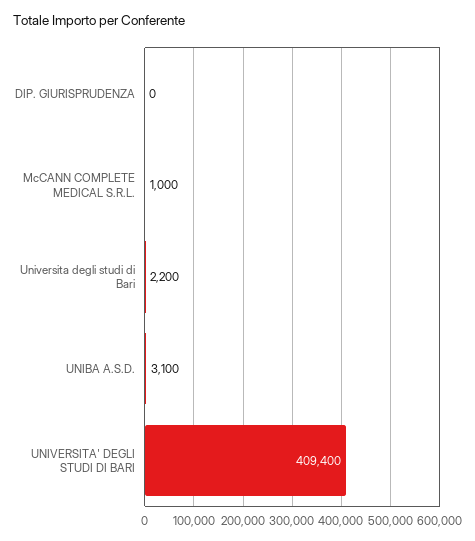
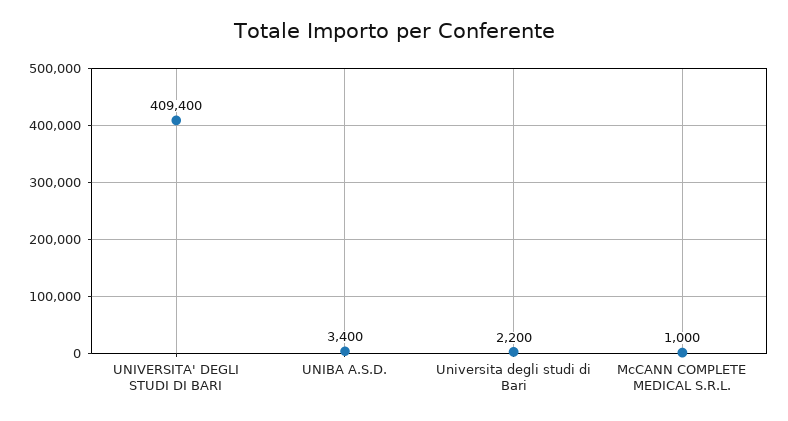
  {
-   "DIP. GIURISPRUDENZA": 0,
    "McCANN COMPLETE MEDICAL S.R.L.": 1000,
    "Universita degli studi di Bari": 2200,
-   "UNIBA A.S.D.": 3100,
+   "UNIBA A.S.D.": 3400,
    "UNIVERSITA' DEGLI STUDI DI BARI": 409400
  }

